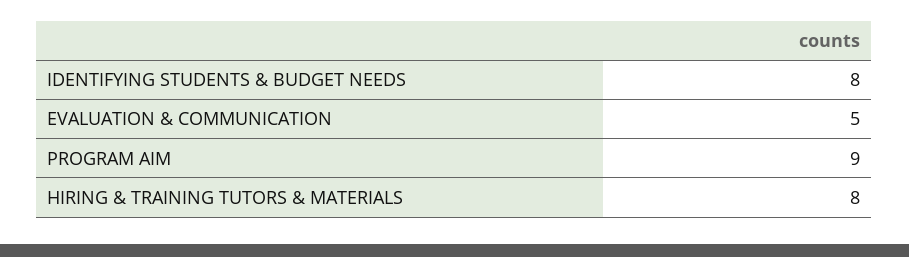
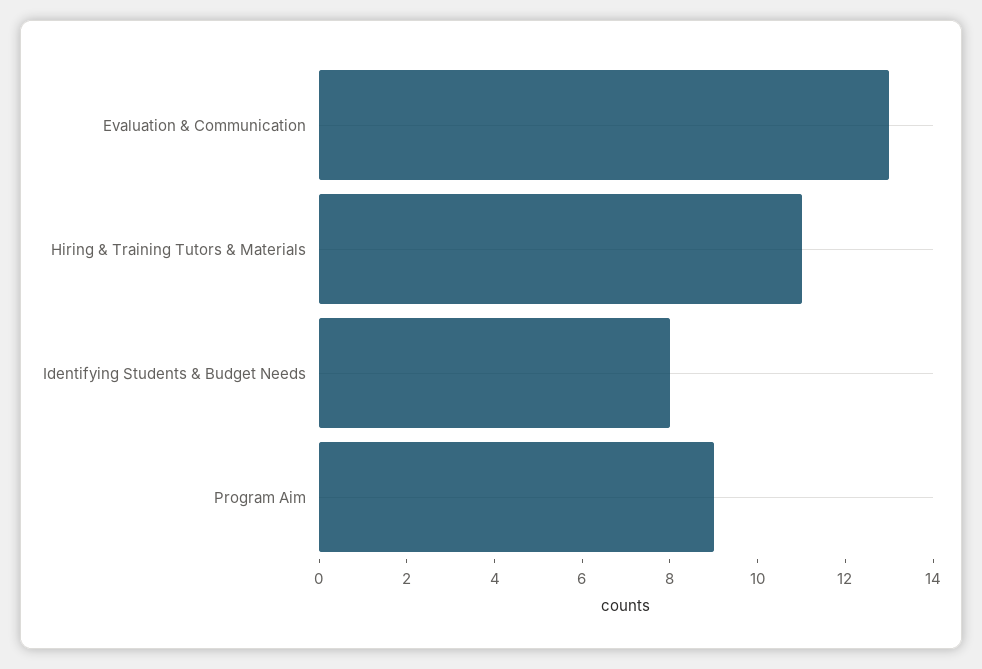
  {
    "IDENTIFYING STUDENTS & BUDGET NEEDS": 8,
-   "EVALUATION & COMMUNICATION": 5,
+   "EVALUATION & COMMUNICATION": 13,
    "PROGRAM AIM": 9,
-   "HIRING & TRAINING TUTORS & MATERIALS": 8
+   "HIRING & TRAINING TUTORS & MATERIALS": 11
  }

